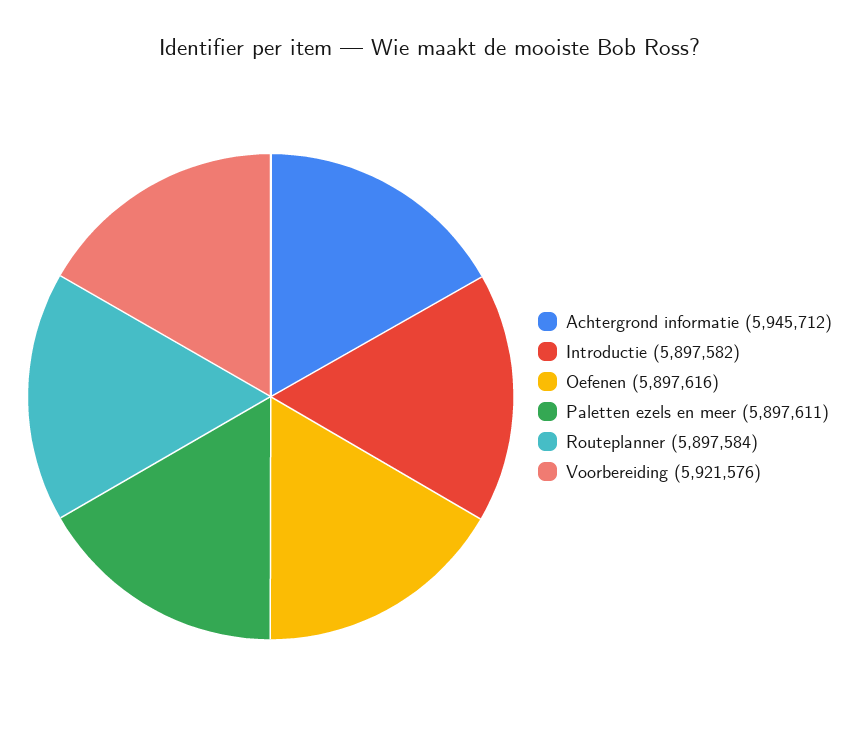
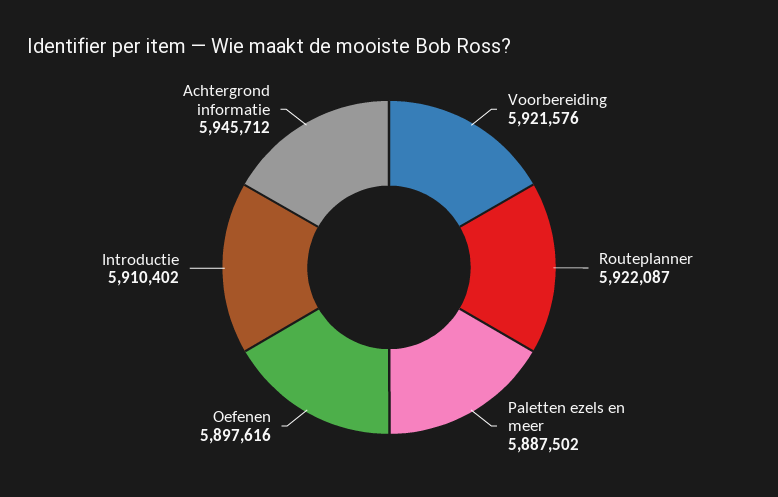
  {
    "Achtergrond informatie": 5945712,
-   "Introductie": 5897582,
+   "Introductie": 5910402,
    "Oefenen": 5897616,
-   "Paletten ezels en meer": 5897611,
+   "Paletten ezels en meer": 5887502,
-   "Routeplanner": 5897584,
+   "Routeplanner": 5922087,
    "Voorbereiding": 5921576
  }

